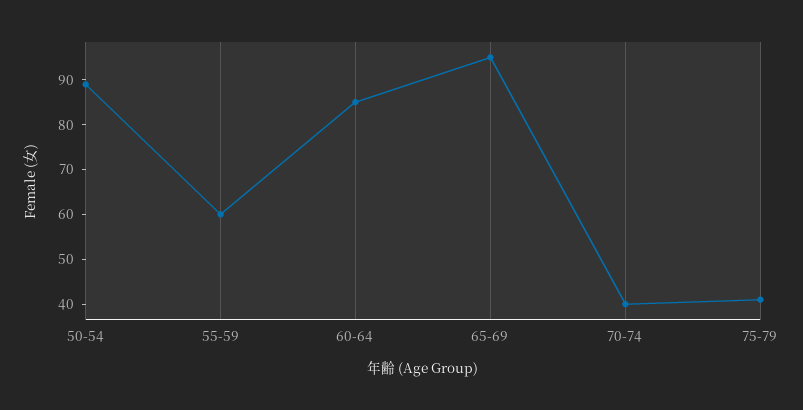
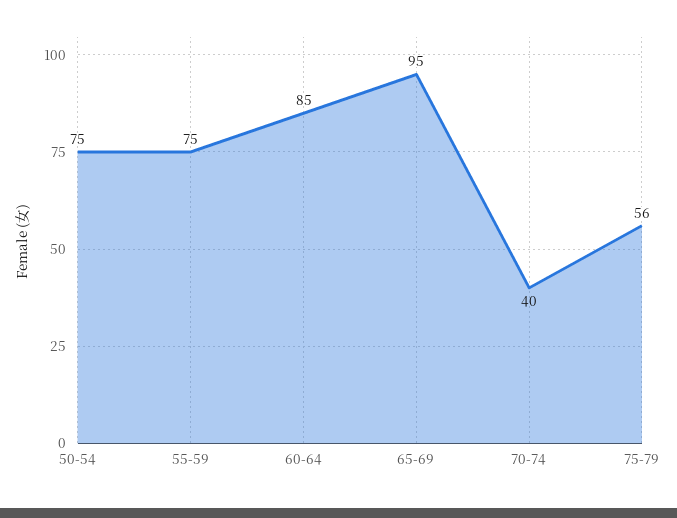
  {
-   "50-54": 90,
+   "50-54": 75,
-   "55-59": 60,
+   "55-59": 75,
    "60-64": 85,
    "65-69": 95,
    "70-74": 40,
-   "75-79": 40
+   "75-79": 56
  }

